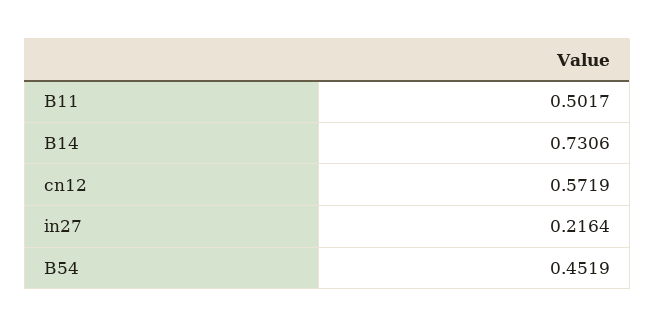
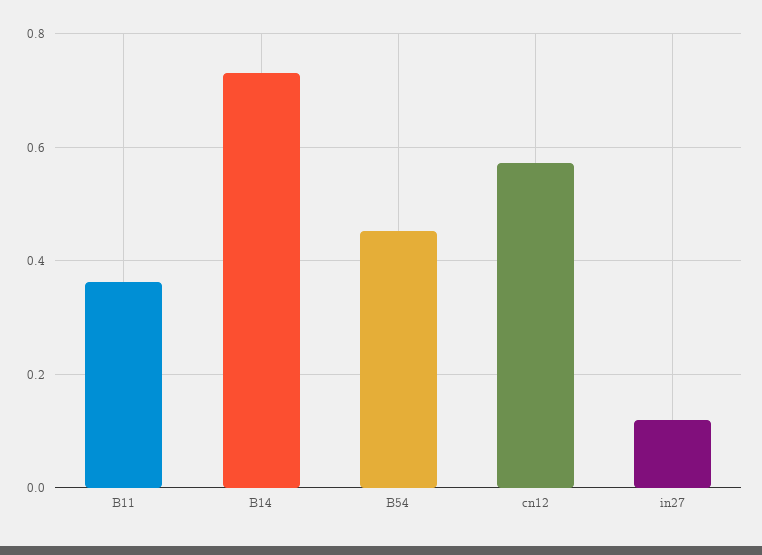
  {
-   "B11": 0.5017,
+   "B11": 0.36,
    "B14": 0.7306,
    "cn12": 0.5719,
-   "in27": 0.2164,
+   "in27": 0.12,
    "B54": 0.4519
  }

